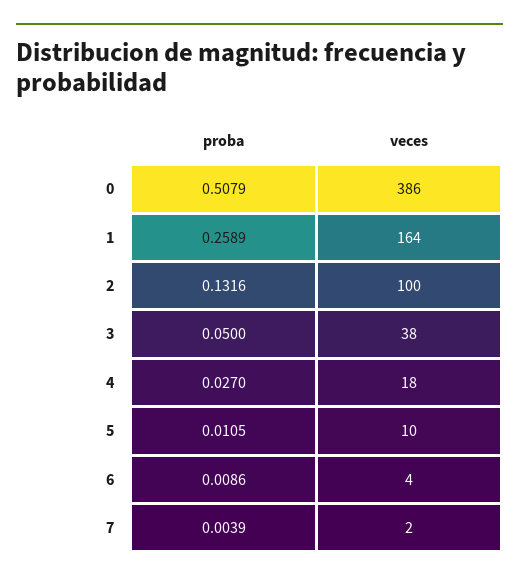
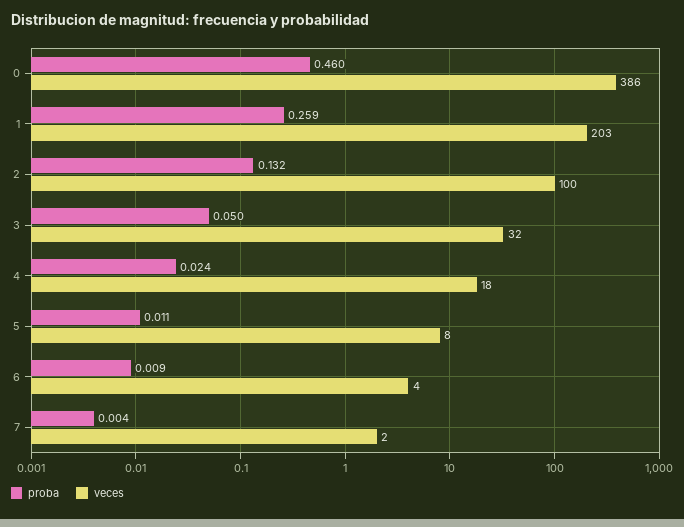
  {
    "proba": {
-     "0": 0.5079,
+     "0": 0.46,
      "1": 0.2589,
      "2": 0.1316,
      "3": 0.05,
-     "4": 0.027,
+     "4": 0.024,
      "5": 0.0105,
      "6": 0.0086,
      "7": 0.0039
    },
    "veces": {
      "0": 386,
-     "1": 164,
+     "1": 203,
      "2": 100,
-     "3": 38,
+     "3": 32,
      "4": 18,
-     "5": 10,
+     "5": 8,
      "6": 4,
      "7": 2
    }
  }

